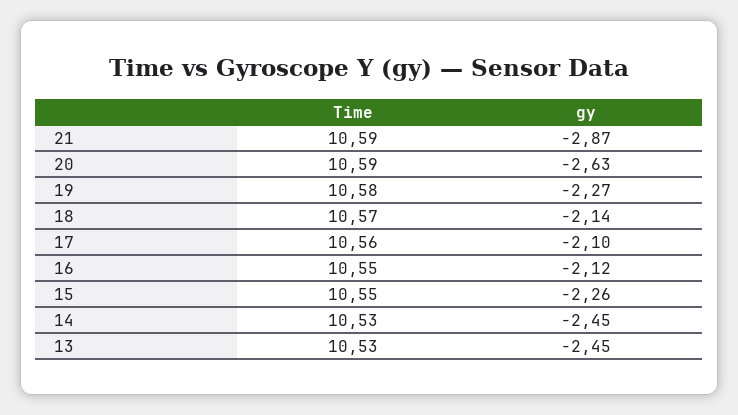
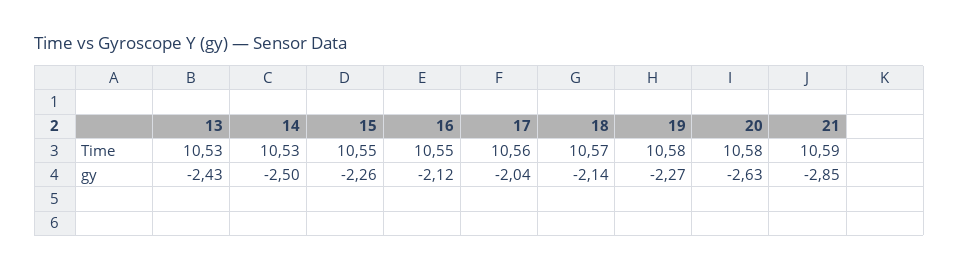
  {
    "Time": {
      "21": 10.59,
-     "20": 10.59,
+     "20": 10.58,
      "19": 10.58,
      "18": 10.57,
      "17": 10.56,
      "16": 10.55,
      "15": 10.55,
      "14": 10.53,
      "13": 10.53
    },
    "gy": {
-     "21": -2.87,
+     "21": -2.85,
      "20": -2.63,
      "19": -2.27,
      "18": -2.14,
-     "17": -2.1,
+     "17": -2.04,
      "16": -2.12,
      "15": -2.26,
-     "14": -2.45,
+     "14": -2.5,
-     "13": -2.45
+     "13": -2.43
    }
  }

